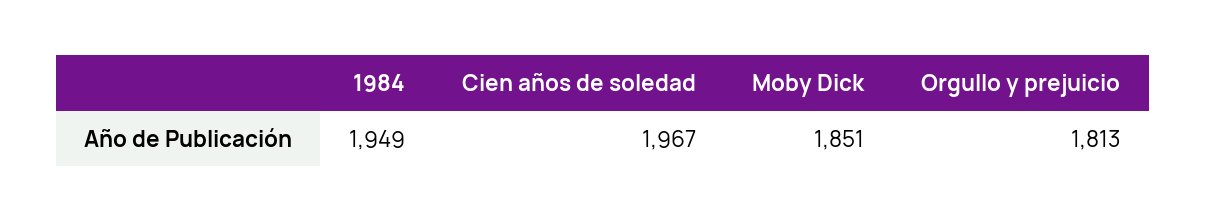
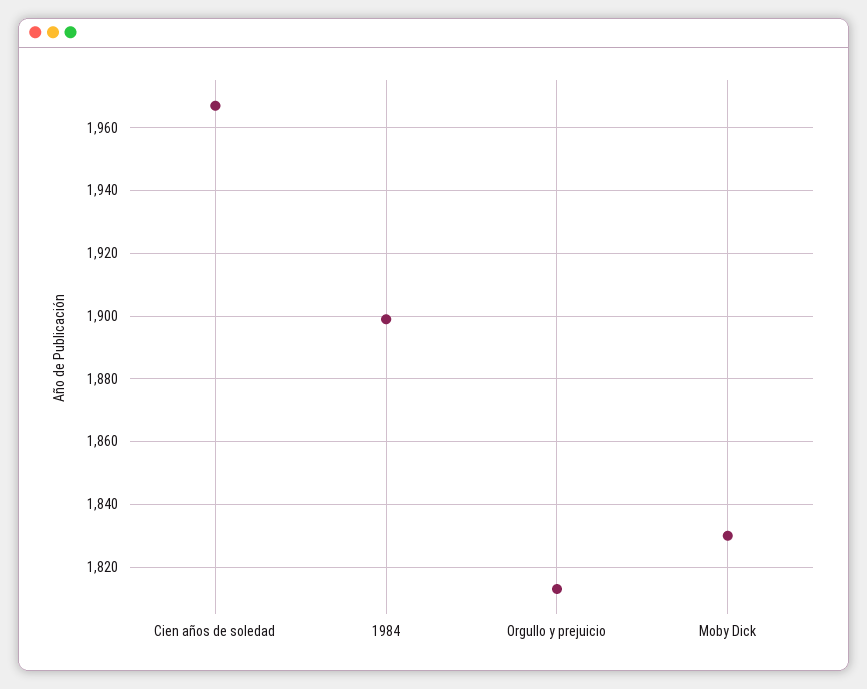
  {
-   "1984": 1949,
+   "1984": 1900,
    "Cien años de soledad": 1967,
-   "Moby Dick": 1851,
+   "Moby Dick": 1830,
    "Orgullo y prejuicio": 1813
  }

